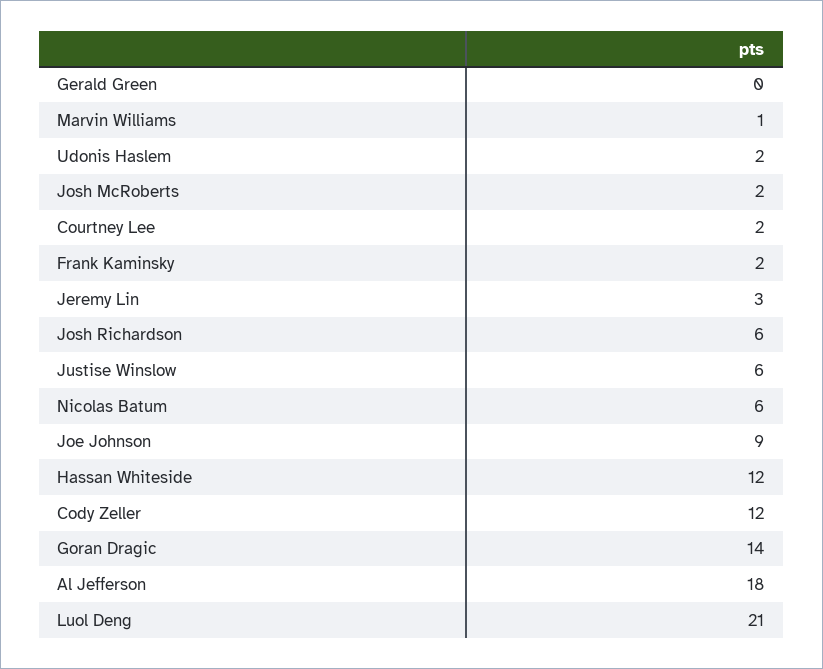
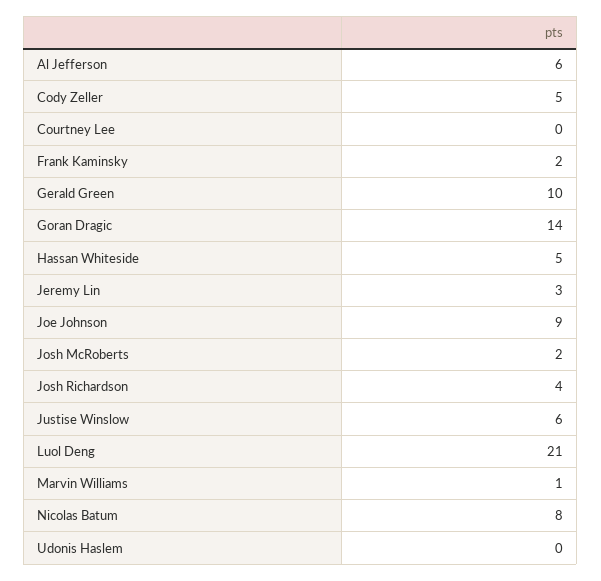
  {
-   "Gerald Green": 0,
+   "Gerald Green": 10,
    "Marvin Williams": 1,
-   "Udonis Haslem": 2,
+   "Udonis Haslem": 0,
    "Josh McRoberts": 2,
-   "Courtney Lee": 2,
+   "Courtney Lee": 0,
    "Frank Kaminsky": 2,
    "Jeremy Lin": 3,
-   "Josh Richardson": 6,
+   "Josh Richardson": 4,
    "Justise Winslow": 6,
-   "Nicolas Batum": 6,
+   "Nicolas Batum": 8,
    "Joe Johnson": 9,
-   "Hassan Whiteside": 12,
+   "Hassan Whiteside": 5,
-   "Cody Zeller": 12,
+   "Cody Zeller": 5,
    "Goran Dragic": 14,
-   "Al Jefferson": 18,
+   "Al Jefferson": 6,
    "Luol Deng": 21
  }

